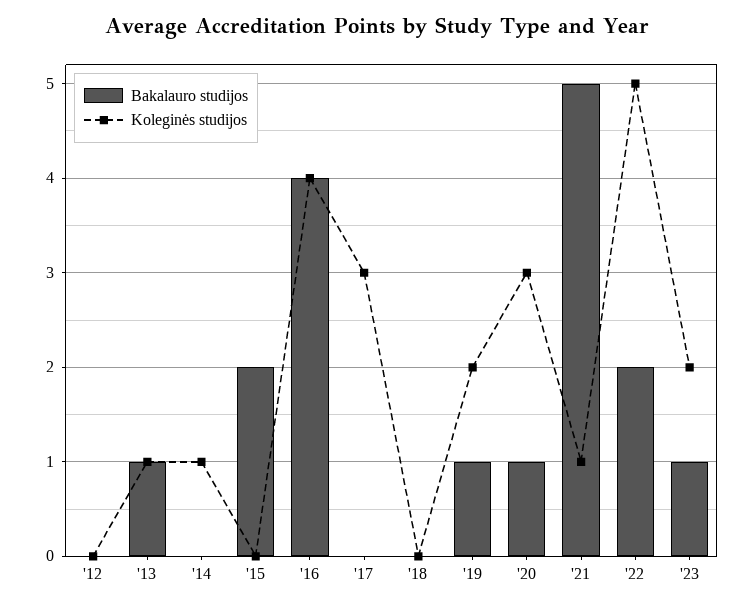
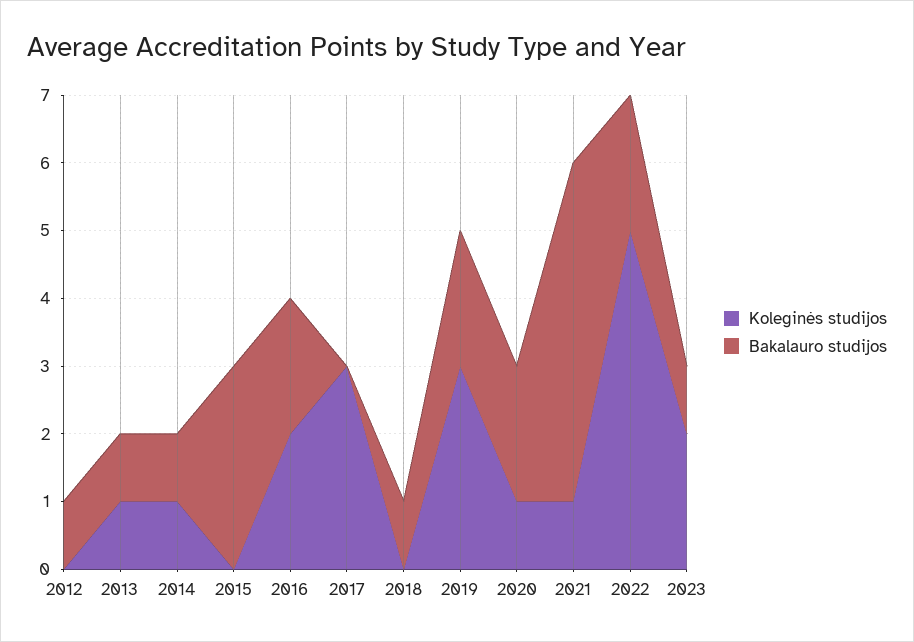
  {
    "Bakalauro studijos": {
-     "'12": 0,
+     "'12": 1,
      "'13": 1,
-     "'14": 0,
+     "'14": 1,
-     "'15": 2,
+     "'15": 3,
-     "'16": 4,
+     "'16": 2,
      "'17": 0,
-     "'18": 0,
+     "'18": 1,
-     "'19": 1,
+     "'19": 2,
-     "'20": 1,
+     "'20": 2,
      "'21": 5,
      "'22": 2,
      "'23": 1
    },
    "Koleginės studijos": {
      "'12": 0,
      "'13": 1,
      "'14": 1,
      "'15": 0,
-     "'16": 4,
+     "'16": 2,
      "'17": 3,
      "'18": 0,
-     "'19": 2,
+     "'19": 3,
-     "'20": 3,
+     "'20": 1,
      "'21": 1,
      "'22": 5,
      "'23": 2
    }
  }

